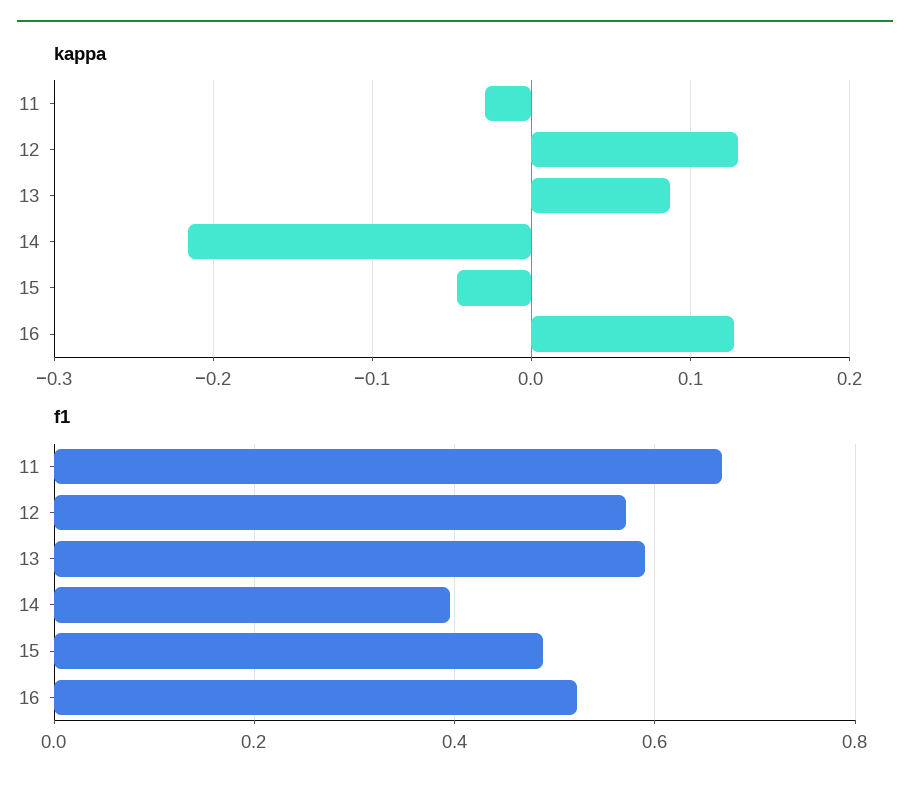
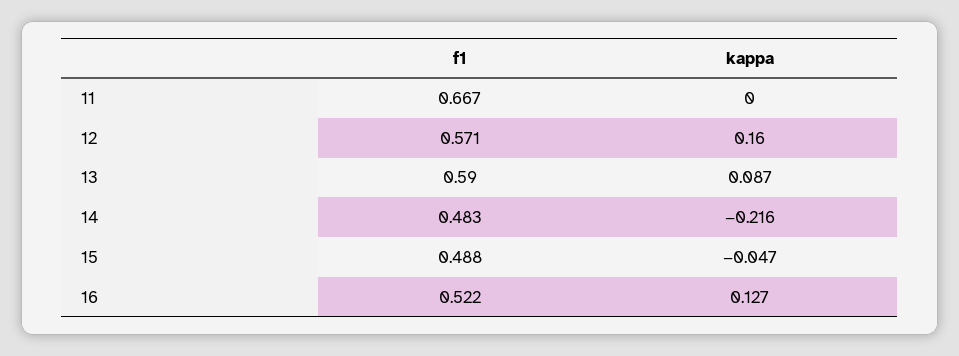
  {
    "kappa": {
-     "11": -0.03,
+     "11": 0,
-     "12": 0.13,
+     "12": 0.16,
      "13": 0.087,
      "14": -0.216,
      "15": -0.047,
      "16": 0.127
    },
    "f1": {
      "11": 0.667,
      "12": 0.571,
      "13": 0.59,
-     "14": 0.4,
+     "14": 0.483,
      "15": 0.488,
      "16": 0.522
    }
  }

